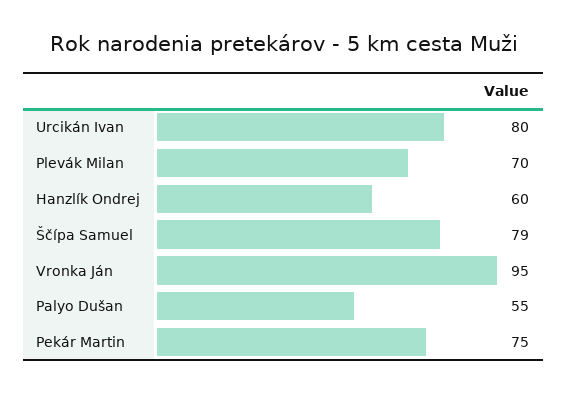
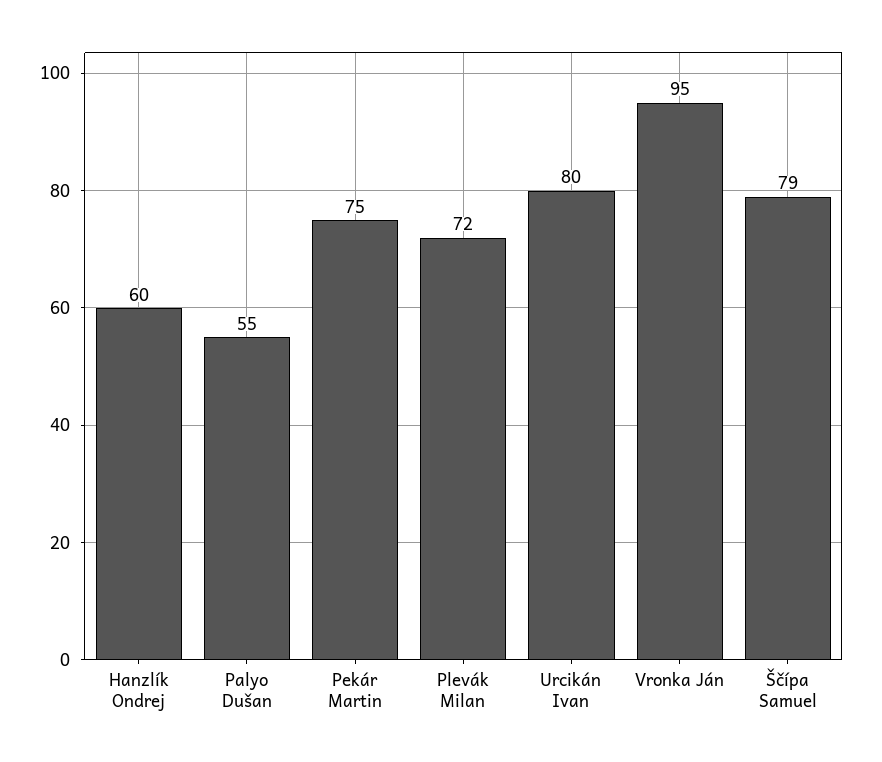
  {
    "Urcikán Ivan": 80,
-   "Plevák Milan": 70,
+   "Plevák Milan": 72,
    "Hanzlík Ondrej": 60,
    "Ščípa Samuel": 79,
    "Vronka Ján": 95,
    "Palyo Dušan": 55,
    "Pekár Martin": 75
  }

